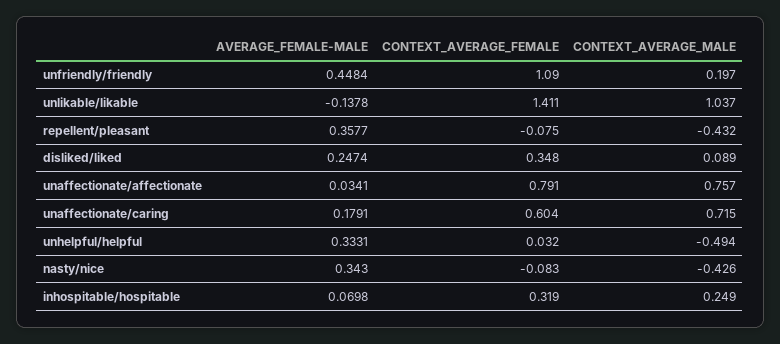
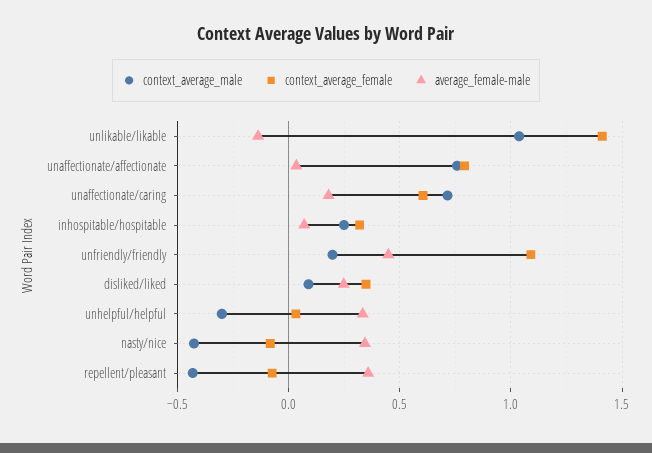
  {
    "AVERAGE_FEMALE-MALE": {
      "unfriendly/friendly": 0.4484,
      "unlikable/likable": -0.1378,
      "repellent/pleasant": 0.3577,
      "disliked/liked": 0.2474,
      "unaffectionate/affectionate": 0.0341,
      "unaffectionate/caring": 0.1791,
      "unhelpful/helpful": 0.3331,
      "nasty/nice": 0.343,
      "inhospitable/hospitable": 0.0698
    },
    "CONTEXT_AVERAGE_FEMALE": {
      "unfriendly/friendly": 1.09,
      "unlikable/likable": 1.411,
      "repellent/pleasant": -0.075,
      "disliked/liked": 0.348,
      "unaffectionate/affectionate": 0.791,
      "unaffectionate/caring": 0.604,
      "unhelpful/helpful": 0.032,
      "nasty/nice": -0.083,
      "inhospitable/hospitable": 0.319
    },
    "CONTEXT_AVERAGE_MALE": {
      "unfriendly/friendly": 0.197,
      "unlikable/likable": 1.037,
      "repellent/pleasant": -0.432,
      "disliked/liked": 0.089,
      "unaffectionate/affectionate": 0.757,
      "unaffectionate/caring": 0.715,
-     "unhelpful/helpful": -0.494,
+     "unhelpful/helpful": -0.3,
      "nasty/nice": -0.426,
      "inhospitable/hospitable": 0.249
    }
  }

